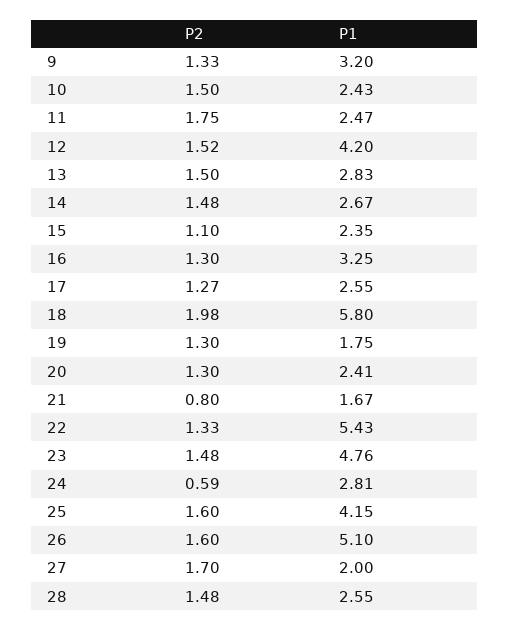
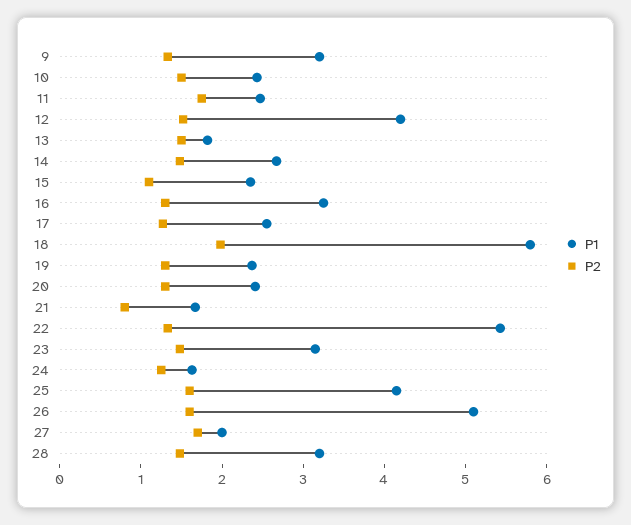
  {
    "P2": {
      "9": 1.33,
      "10": 1.5,
      "11": 1.75,
      "12": 1.52,
      "13": 1.5,
      "14": 1.48,
      "15": 1.1,
      "16": 1.3,
      "17": 1.27,
      "18": 1.98,
      "19": 1.3,
      "20": 1.3,
      "21": 0.8,
      "22": 1.33,
      "23": 1.48,
-     "24": 0.59,
+     "24": 1.2,
      "25": 1.6,
      "26": 1.6,
      "27": 1.7,
      "28": 1.48
    },
    "P1": {
      "9": 3.2,
      "10": 2.43,
      "11": 2.47,
      "12": 4.2,
-     "13": 2.83,
+     "13": 1.8,
      "14": 2.67,
      "15": 2.35,
      "16": 3.25,
      "17": 2.55,
      "18": 5.8,
-     "19": 1.75,
+     "19": 2.4,
      "20": 2.41,
      "21": 1.67,
      "22": 5.43,
-     "23": 4.76,
+     "23": 3.2,
-     "24": 2.81,
+     "24": 1.6,
      "25": 4.15,
      "26": 5.1,
      "27": 2,
-     "28": 2.55
+     "28": 3.2
    }
  }

